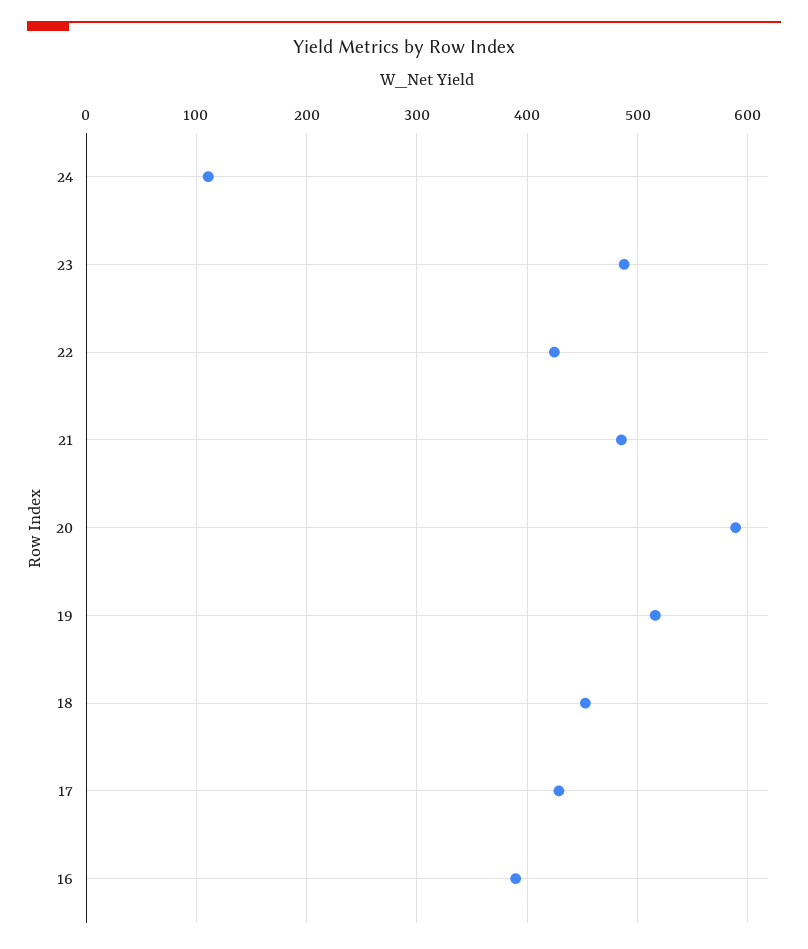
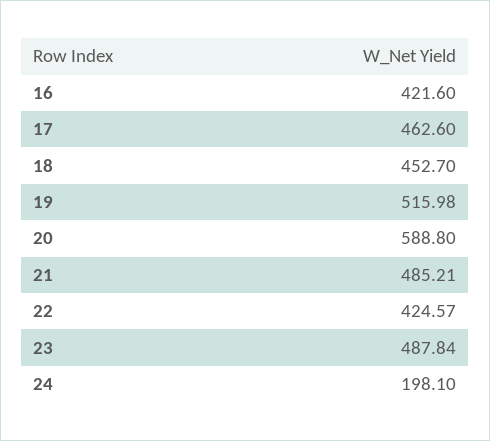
  {
-   "24": 110,
+   "24": 198.1,
    "23": 487.84,
    "22": 424.57,
    "21": 485.21,
    "20": 588.8,
    "19": 515.98,
    "18": 452.7,
-   "17": 430,
+   "17": 462.6,
-   "16": 390
+   "16": 421.6
  }

